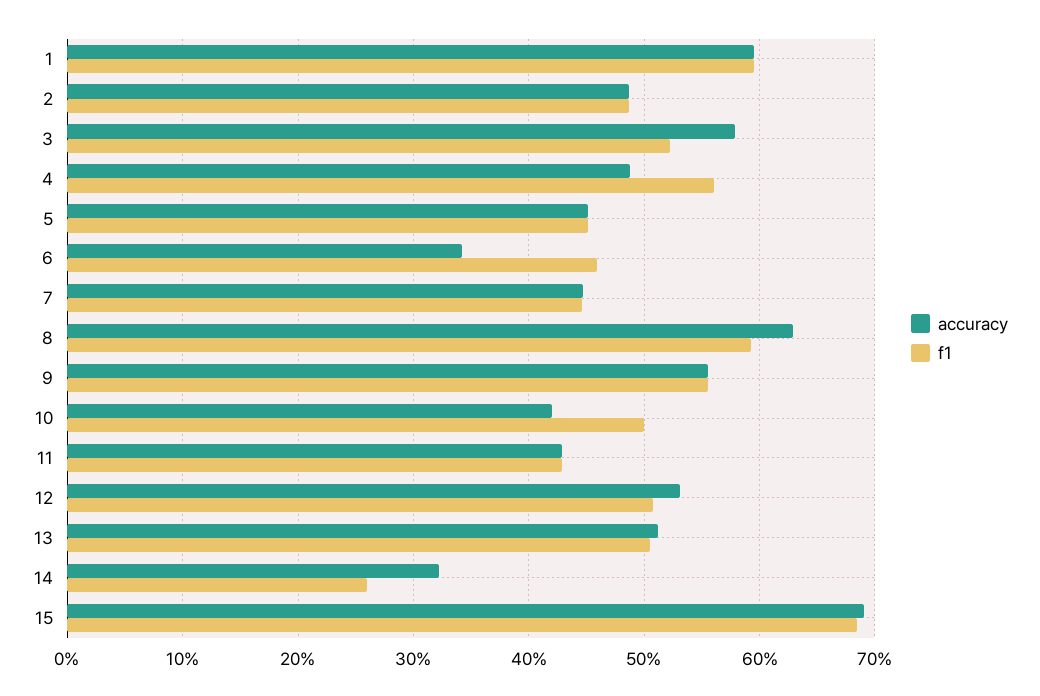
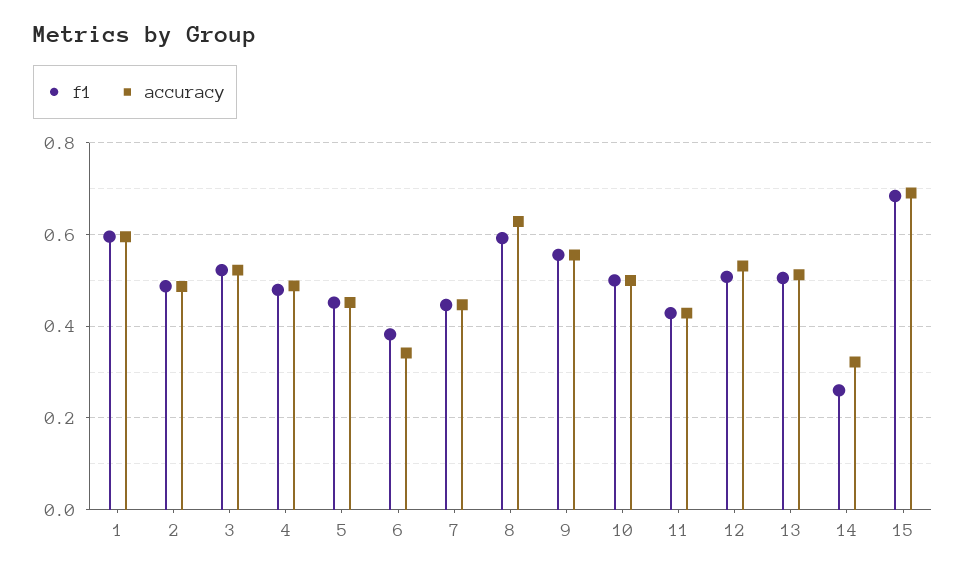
  {
    "accuracy": {
      "1": 0.6,
      "2": 0.49,
-     "3": 0.58,
+     "3": 0.52,
      "4": 0.49,
      "5": 0.45,
      "6": 0.34,
      "7": 0.45,
      "8": 0.63,
      "9": 0.56,
-     "10": 0.42,
+     "10": 0.5,
      "11": 0.43,
      "12": 0.53,
      "13": 0.51,
      "14": 0.32,
      "15": 0.69
    },
    "f1": {
      "1": 0.6,
      "2": 0.49,
      "3": 0.52,
-     "4": 0.56,
+     "4": 0.48,
      "5": 0.45,
-     "6": 0.46,
+     "6": 0.38,
      "7": 0.45,
      "8": 0.59,
      "9": 0.56,
      "10": 0.5,
      "11": 0.43,
      "12": 0.51,
      "13": 0.51,
      "14": 0.26,
      "15": 0.68
    }
  }

